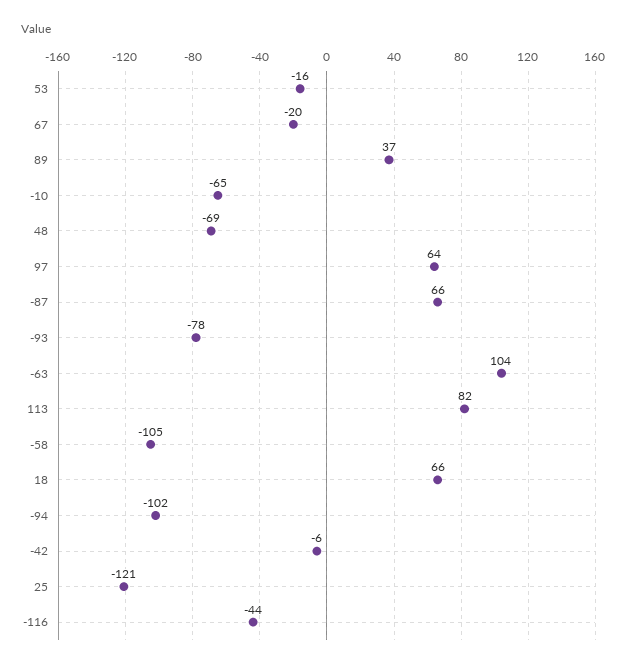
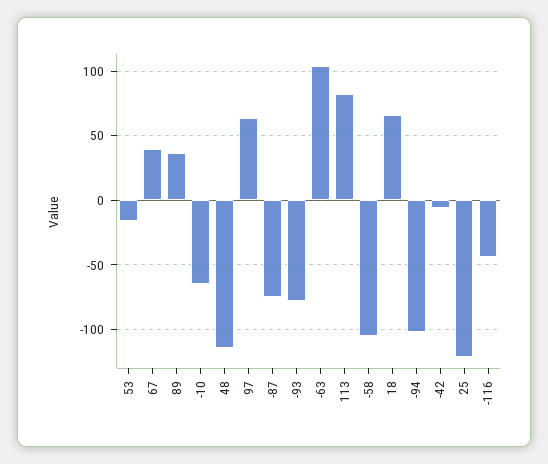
  {
    "53": -16,
-   "67": -20,
+   "67": 40,
    "89": 37,
    "-10": -65,
-   "48": -69,
+   "48": -115,
    "97": 64,
-   "-87": 66,
+   "-87": -75,
    "-93": -78,
    "-63": 104,
    "113": 82,
    "-58": -105,
    "18": 66,
    "-94": -102,
    "-42": -6,
    "25": -121,
    "-116": -44
  }

